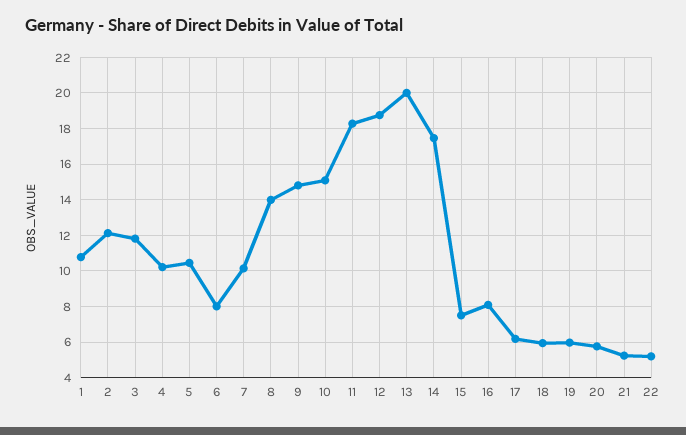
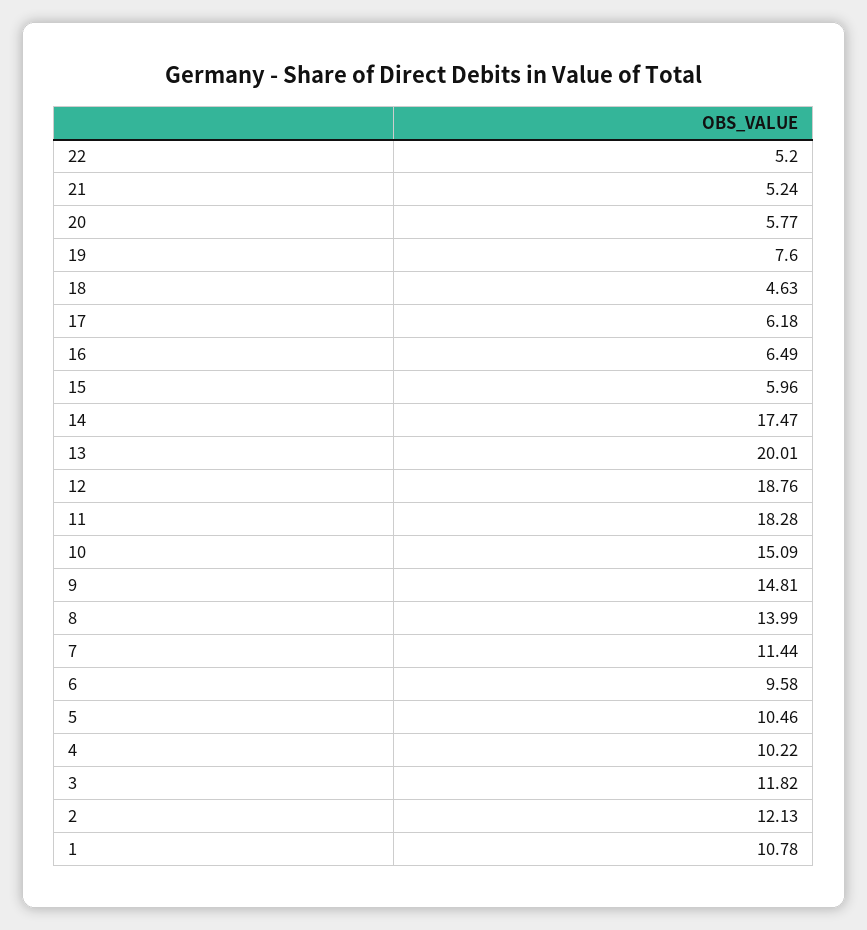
  {
    "1": 10.78,
    "2": 12.13,
    "3": 11.82,
    "4": 10.22,
    "5": 10.46,
-   "6": 8,
+   "6": 9.58,
-   "7": 10,
+   "7": 11.44,
    "8": 13.99,
    "9": 14.81,
    "10": 15.09,
    "11": 18.28,
    "12": 18.76,
    "13": 20.01,
    "14": 17.47,
-   "15": 7.5,
+   "15": 5.96,
-   "16": 8,
+   "16": 6.49,
    "17": 6.18,
-   "18": 6,
+   "18": 4.63,
-   "19": 6,
+   "19": 7.6,
    "20": 5.77,
    "21": 5.24,
    "22": 5.2
  }

